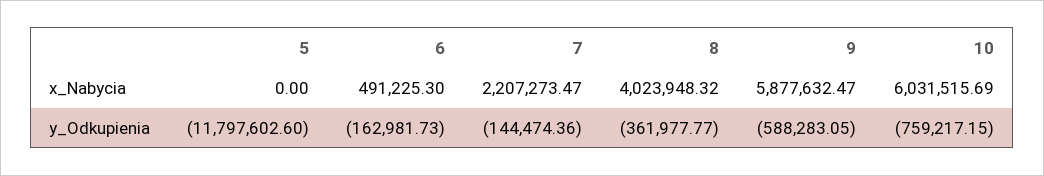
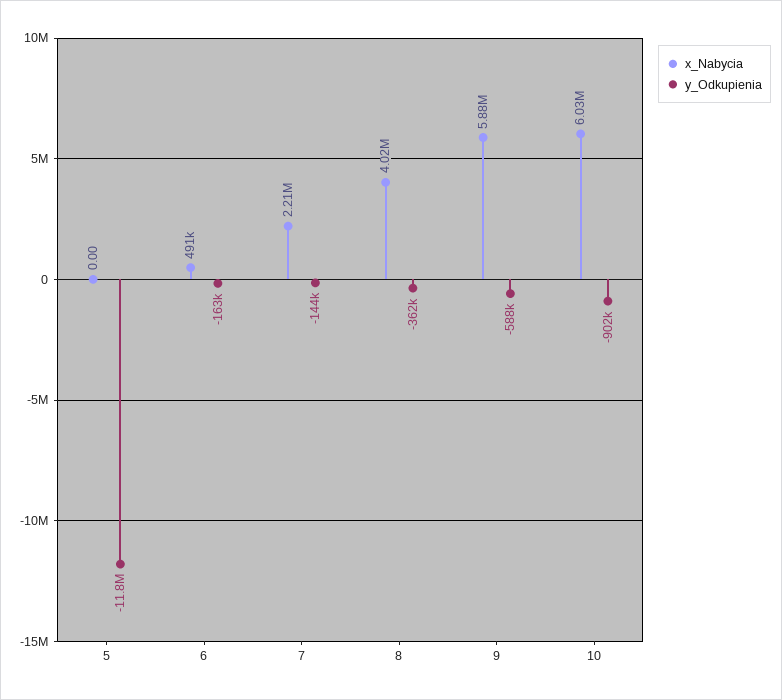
  {
    "x_Nabycia": {
      "5": 0,
      "6": 491225.3,
      "7": 2207273.47,
      "8": 4023948.32,
      "9": 5877632.47,
      "10": 6031515.69
    },
    "y_Odkupienia": {
      "5": -11797602.6,
      "6": -162981.73,
      "7": -144474.36,
      "8": -361977.77,
      "9": -588283.05,
-     "10": -759217.15
+     "10": -902000
    }
  }

